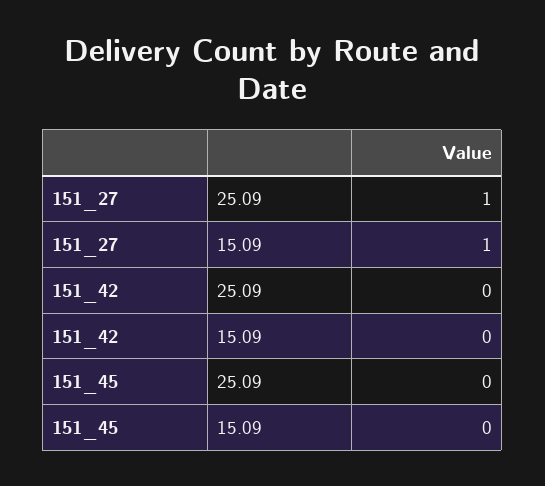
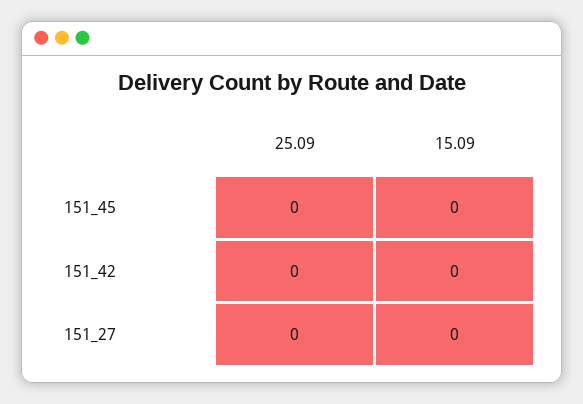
  {
    "151_27": {
-     "25.09": 1,
+     "25.09": 0,
-     "15.09": 1
+     "15.09": 0
    },
    "151_42": {
      "25.09": 0,
      "15.09": 0
    },
    "151_45": {
      "25.09": 0,
      "15.09": 0
    }
  }

